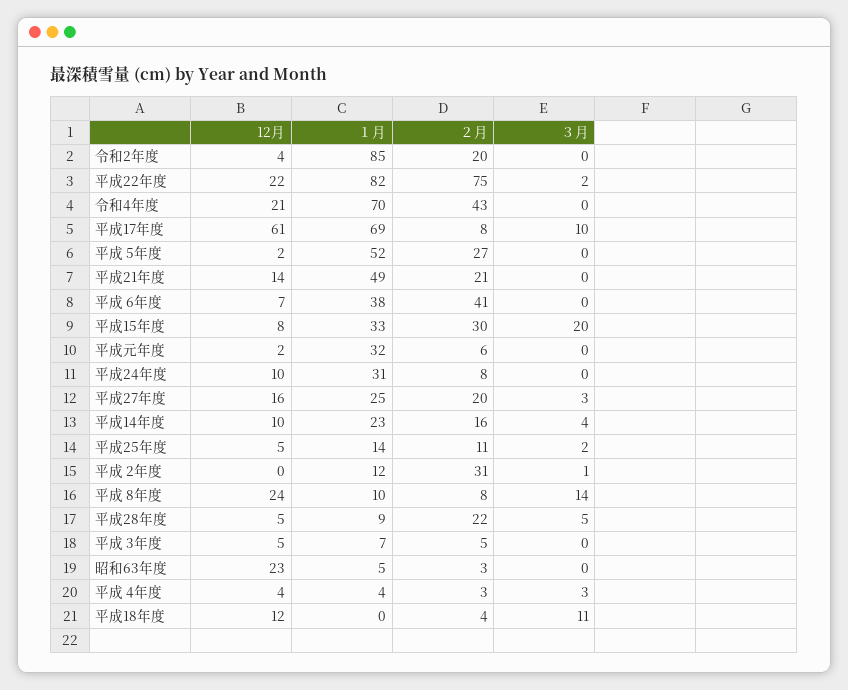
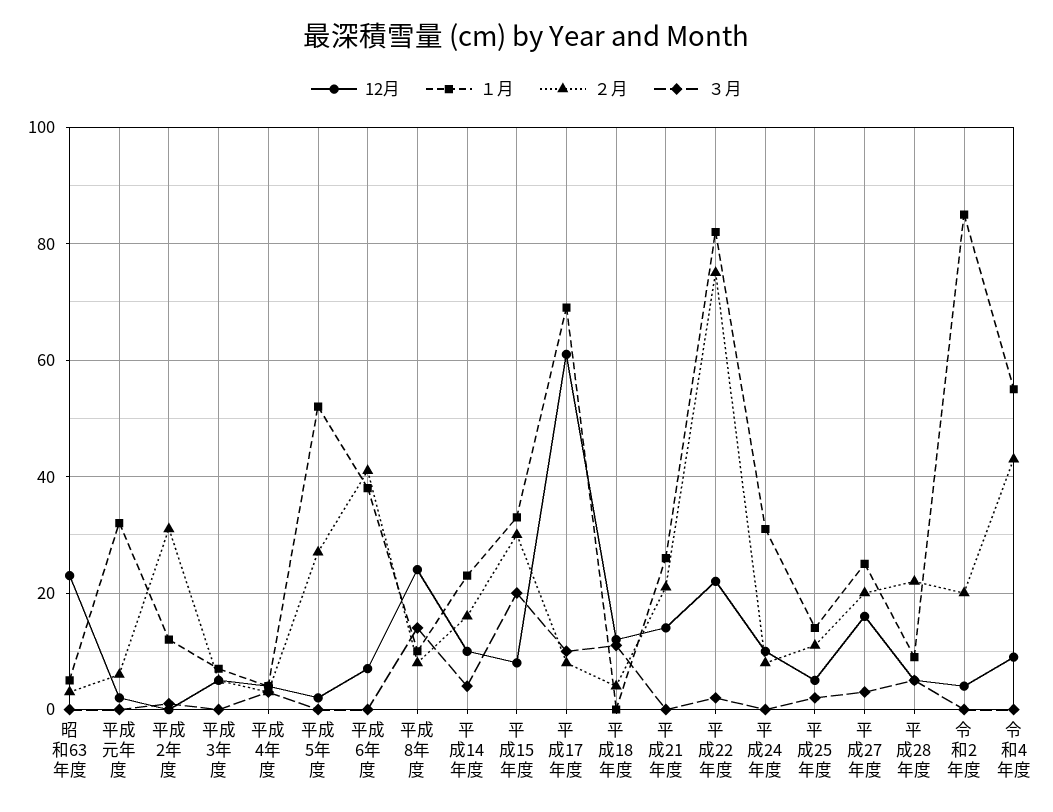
  {
    "12月": {
      "令和2年度": 4,
      "平成22年度": 22,
-     "令和4年度": 21,
+     "令和4年度": 10,
      "平成17年度": 61,
      "平成 5年度": 2,
      "平成21年度": 14,
      "平成 6年度": 7,
      "平成15年度": 8,
      "平成元年度": 2,
      "平成24年度": 10,
      "平成27年度": 16,
      "平成14年度": 10,
      "平成25年度": 5,
      "平成 2年度": 0,
      "平成 8年度": 24,
      "平成28年度": 5,
      "平成 3年度": 5,
      "昭和63年度": 23,
      "平成 4年度": 4,
      "平成18年度": 12
    },
    "１月": {
      "令和2年度": 85,
      "平成22年度": 82,
-     "令和4年度": 70,
+     "令和4年度": 55,
      "平成17年度": 69,
      "平成 5年度": 52,
-     "平成21年度": 49,
+     "平成21年度": 25,
      "平成 6年度": 38,
      "平成15年度": 33,
      "平成元年度": 32,
      "平成24年度": 31,
      "平成27年度": 25,
      "平成14年度": 23,
      "平成25年度": 14,
      "平成 2年度": 12,
      "平成 8年度": 10,
      "平成28年度": 9,
      "平成 3年度": 7,
      "昭和63年度": 5,
      "平成 4年度": 4,
      "平成18年度": 0
    },
    "２月": {
      "令和2年度": 20,
      "平成22年度": 75,
      "令和4年度": 43,
      "平成17年度": 8,
      "平成 5年度": 27,
      "平成21年度": 21,
      "平成 6年度": 41,
      "平成15年度": 30,
      "平成元年度": 6,
      "平成24年度": 8,
      "平成27年度": 20,
      "平成14年度": 16,
      "平成25年度": 11,
      "平成 2年度": 31,
      "平成 8年度": 8,
      "平成28年度": 22,
      "平成 3年度": 5,
      "昭和63年度": 3,
      "平成 4年度": 3,
      "平成18年度": 4
    },
    "３月": {
      "令和2年度": 0,
      "平成22年度": 2,
      "令和4年度": 0,
      "平成17年度": 10,
      "平成 5年度": 0,
      "平成21年度": 0,
      "平成 6年度": 0,
      "平成15年度": 20,
      "平成元年度": 0,
      "平成24年度": 0,
      "平成27年度": 3,
      "平成14年度": 4,
      "平成25年度": 2,
      "平成 2年度": 1,
      "平成 8年度": 14,
      "平成28年度": 5,
      "平成 3年度": 0,
      "昭和63年度": 0,
      "平成 4年度": 3,
      "平成18年度": 11
    }
  }

